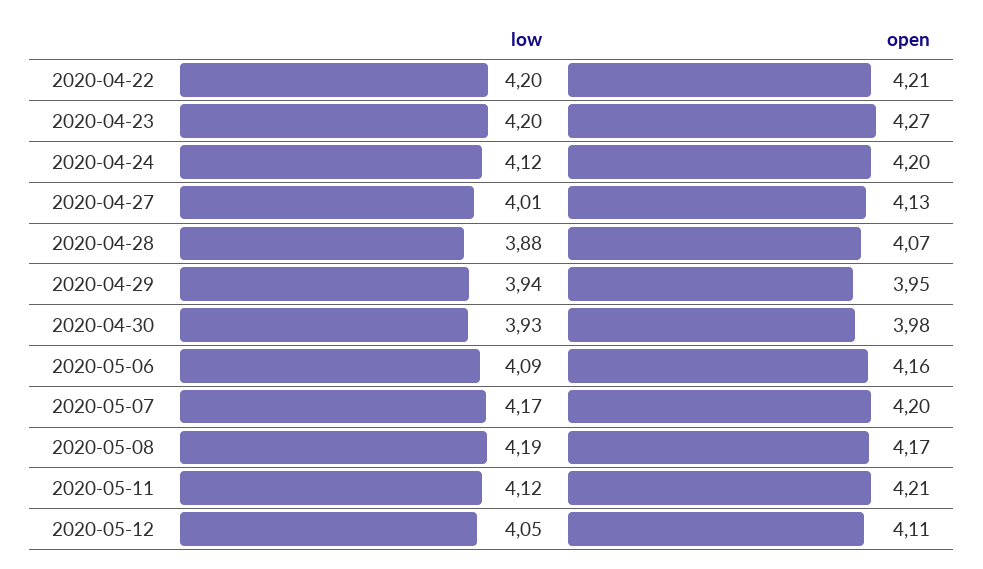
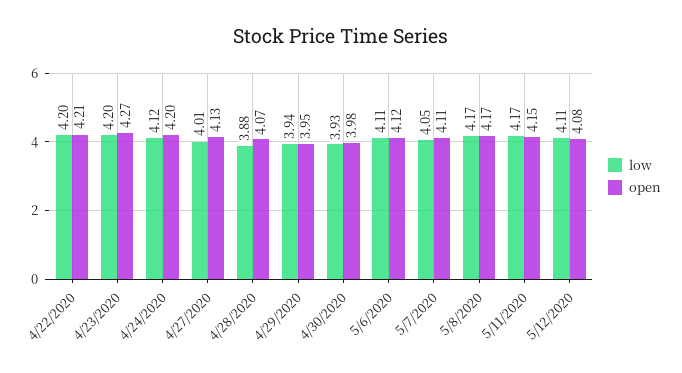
  {
    "low": {
      "2020-04-22": 4.2,
      "2020-04-23": 4.2,
      "2020-04-24": 4.12,
      "2020-04-27": 4.01,
      "2020-04-28": 3.88,
      "2020-04-29": 3.94,
      "2020-04-30": 3.93,
-     "2020-05-06": 4.09,
+     "2020-05-06": 4.11,
-     "2020-05-07": 4.17,
+     "2020-05-07": 4.05,
-     "2020-05-08": 4.19,
+     "2020-05-08": 4.17,
-     "2020-05-11": 4.12,
+     "2020-05-11": 4.17,
-     "2020-05-12": 4.05
+     "2020-05-12": 4.11
    },
    "open": {
      "2020-04-22": 4.21,
      "2020-04-23": 4.27,
      "2020-04-24": 4.2,
      "2020-04-27": 4.13,
      "2020-04-28": 4.07,
      "2020-04-29": 3.95,
      "2020-04-30": 3.98,
-     "2020-05-06": 4.16,
+     "2020-05-06": 4.12,
-     "2020-05-07": 4.2,
+     "2020-05-07": 4.11,
      "2020-05-08": 4.17,
-     "2020-05-11": 4.21,
+     "2020-05-11": 4.15,
-     "2020-05-12": 4.11
+     "2020-05-12": 4.08
    }
  }

